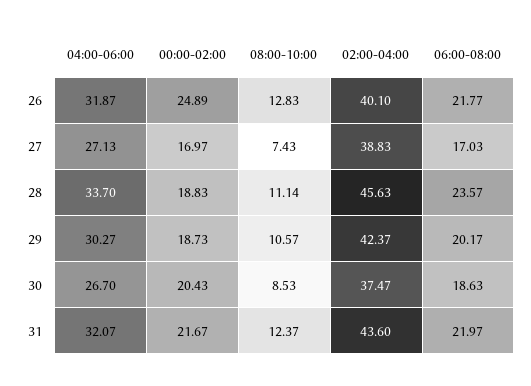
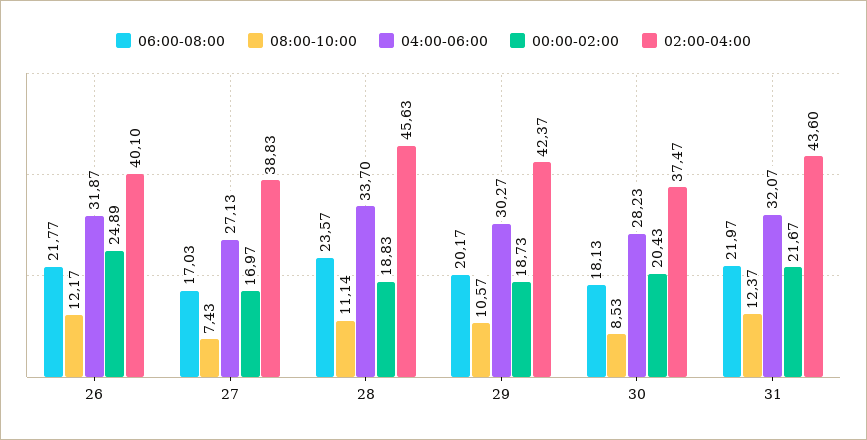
  {
    "04:00-06:00": {
      "26": 31.87,
      "27": 27.13,
      "28": 33.7,
      "29": 30.27,
-     "30": 26.7,
+     "30": 28.23,
      "31": 32.07
    },
    "00:00-02:00": {
      "26": 24.89,
      "27": 16.97,
      "28": 18.83,
      "29": 18.73,
      "30": 20.43,
      "31": 21.67
    },
    "08:00-10:00": {
-     "26": 12.83,
+     "26": 12.17,
      "27": 7.43,
      "28": 11.14,
      "29": 10.57,
      "30": 8.53,
      "31": 12.37
    },
    "02:00-04:00": {
      "26": 40.1,
      "27": 38.83,
      "28": 45.63,
      "29": 42.37,
      "30": 37.47,
      "31": 43.6
    },
    "06:00-08:00": {
      "26": 21.77,
      "27": 17.03,
      "28": 23.57,
      "29": 20.17,
-     "30": 18.63,
+     "30": 18.13,
      "31": 21.97
    }
  }

